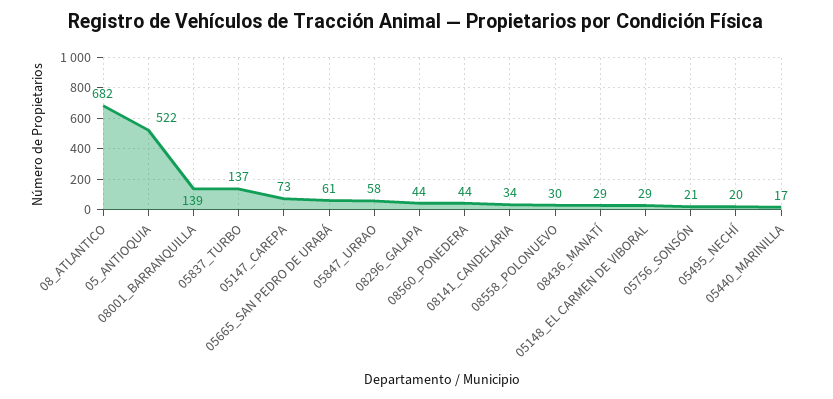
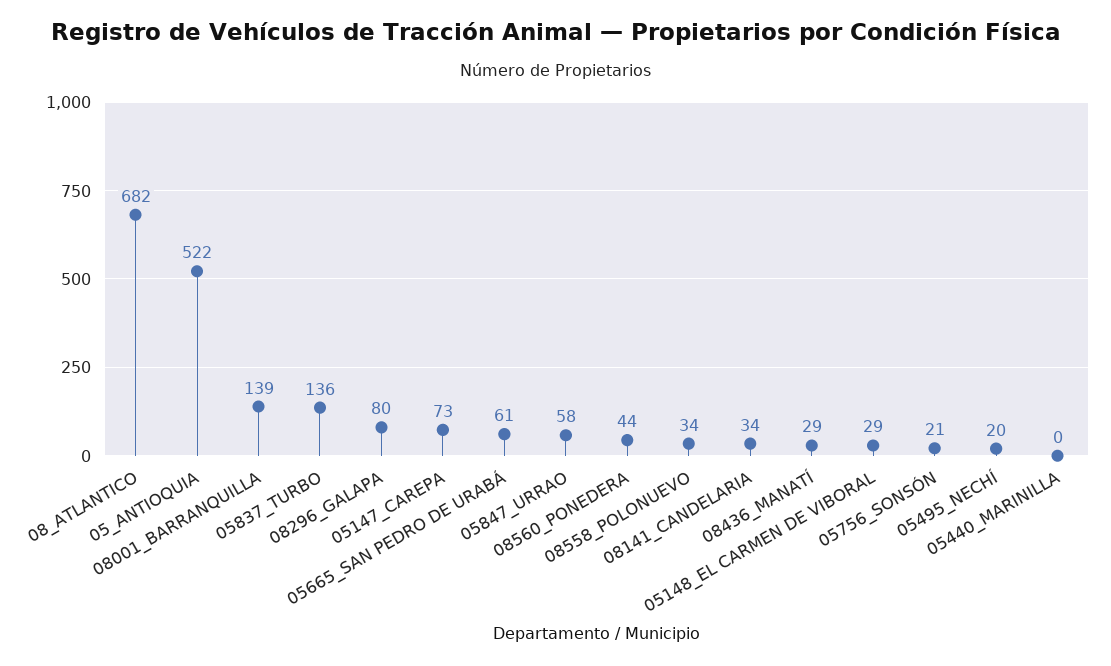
  {
    "08_ATLANTICO": 682,
    "05_ANTIOQUIA": 522,
    "08001_BARRANQUILLA": 139,
-   "05837_TURBO": 137,
+   "05837_TURBO": 136,
    "05147_CAREPA": 73,
    "05665_SAN PEDRO DE URABÁ": 61,
    "05847_URRAO": 58,
-   "08296_GALAPA": 44,
+   "08296_GALAPA": 80,
    "08560_PONEDERA": 44,
    "08141_CANDELARIA": 34,
-   "08558_POLONUEVO": 30,
+   "08558_POLONUEVO": 34,
    "08436_MANATÍ": 29,
    "05148_EL CARMEN DE VIBORAL": 29,
    "05756_SONSÓN": 21,
    "05495_NECHÍ": 20,
-   "05440_MARINILLA": 17
+   "05440_MARINILLA": 0
  }

